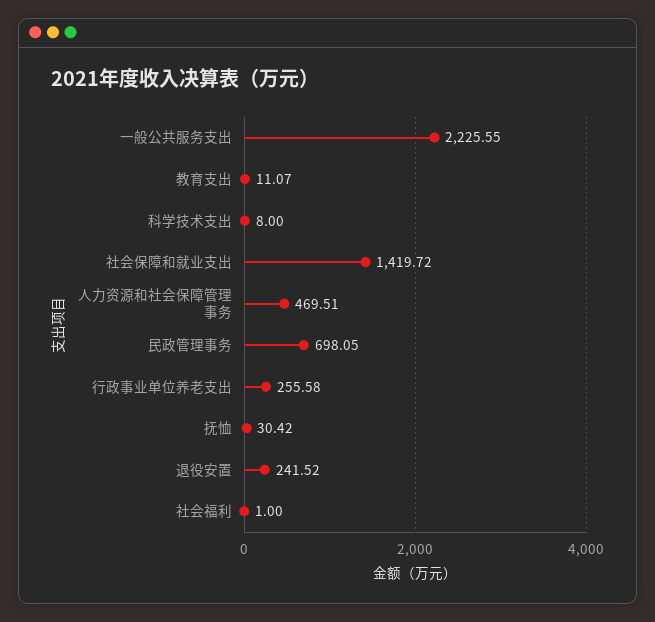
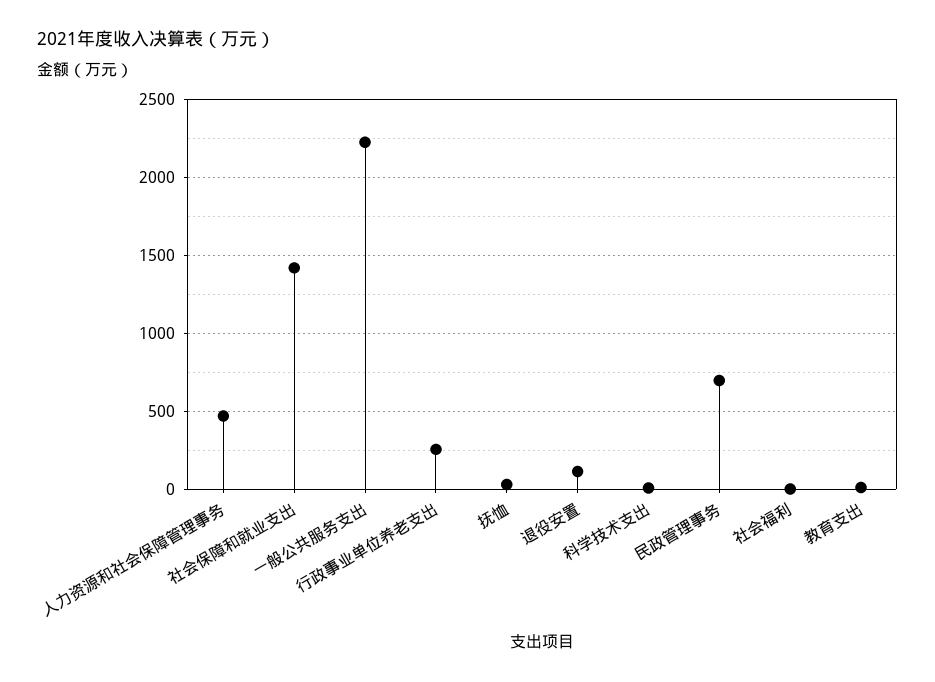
  {
    "一般公共服务支出": 2225.55,
    "教育支出": 11.07,
    "科学技术支出": 8,
    "社会保障和就业支出": 1419.72,
    "人力资源和社会保障管理事务": 469.51,
    "民政管理事务": 698.05,
    "行政事业单位养老支出": 255.58,
    "抚恤": 30.42,
-   "退役安置": 241.52,
+   "退役安置": 100,
    "社会福利": 1
  }

